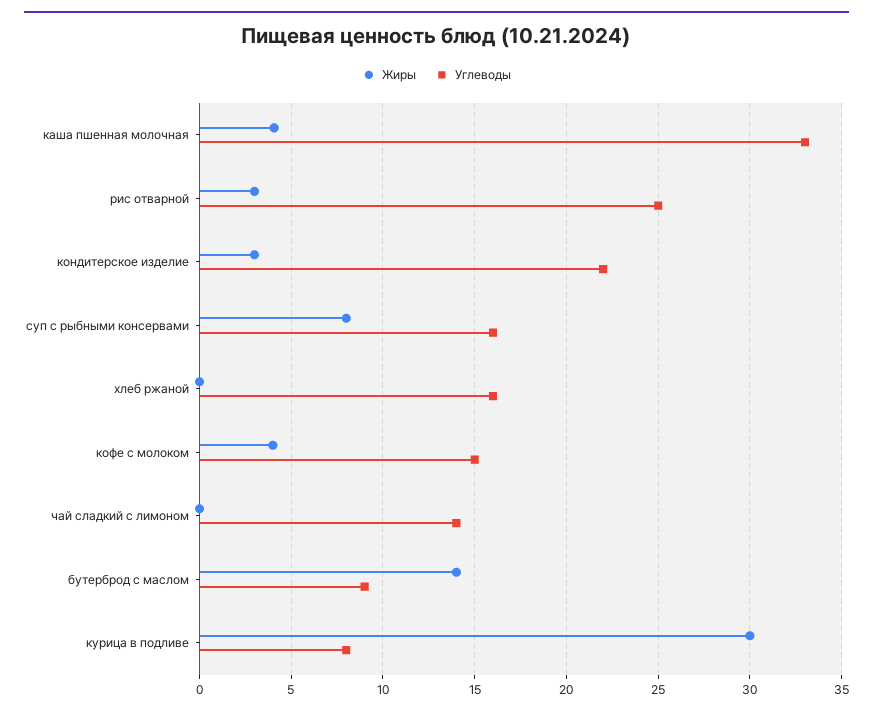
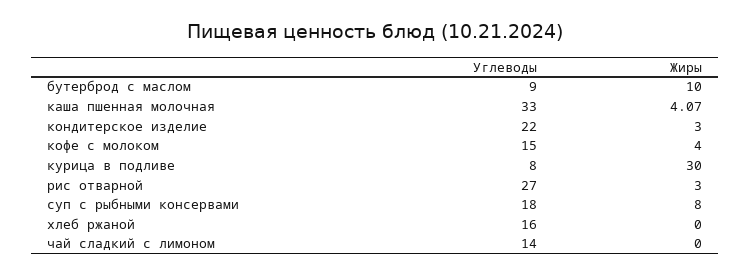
  {
    "Жиры": {
      "каша пшенная молочная": 4.07,
      "рис отварной": 3,
      "кондитерское изделие": 3,
      "суп с рыбными консервами": 8,
      "хлеб ржаной": 0,
      "кофе с молоком": 4,
      "чай сладкий с лимоном": 0,
-     "бутерброд с маслом": 14,
+     "бутерброд с маслом": 10,
      "курица в подливе": 30
    },
    "Углеводы": {
      "каша пшенная молочная": 33,
-     "рис отварной": 25,
+     "рис отварной": 27,
      "кондитерское изделие": 22,
-     "суп с рыбными консервами": 16,
+     "суп с рыбными консервами": 18,
      "хлеб ржаной": 16,
      "кофе с молоком": 15,
      "чай сладкий с лимоном": 14,
      "бутерброд с маслом": 9,
      "курица в подливе": 8
    }
  }

